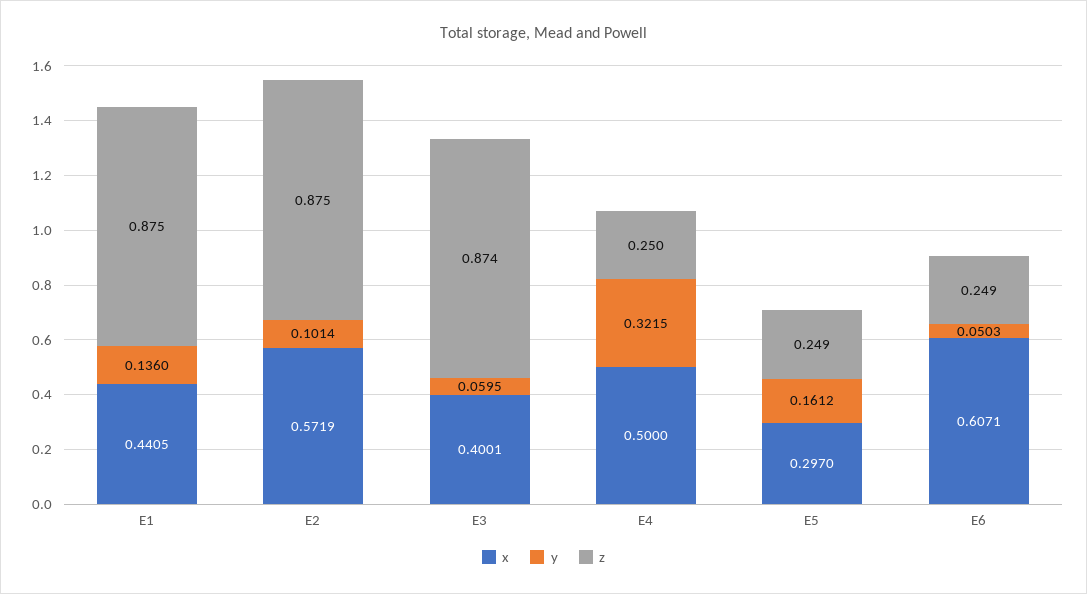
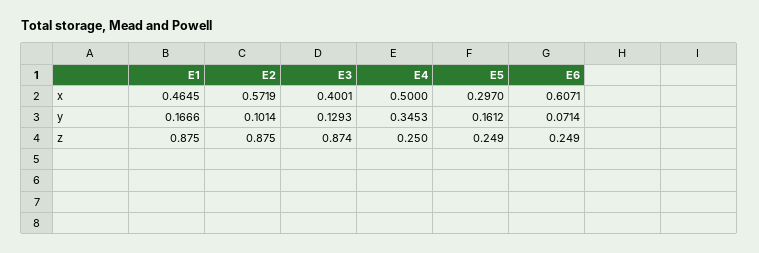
  {
    "x": {
-     "E1": 0.4405,
+     "E1": 0.4645,
      "E2": 0.5719,
      "E3": 0.4001,
      "E4": 0.5,
      "E5": 0.297,
      "E6": 0.6071
    },
    "y": {
-     "E1": 0.136,
+     "E1": 0.1666,
      "E2": 0.1014,
-     "E3": 0.0595,
+     "E3": 0.1293,
-     "E4": 0.3215,
+     "E4": 0.3453,
      "E5": 0.1612,
-     "E6": 0.0503
+     "E6": 0.0714
    },
    "z": {
      "E1": 0.875,
      "E2": 0.875,
      "E3": 0.874,
      "E4": 0.25,
      "E5": 0.249,
      "E6": 0.249
    }
  }

